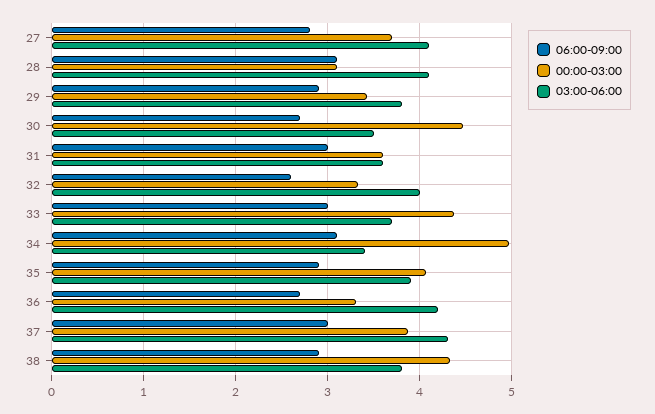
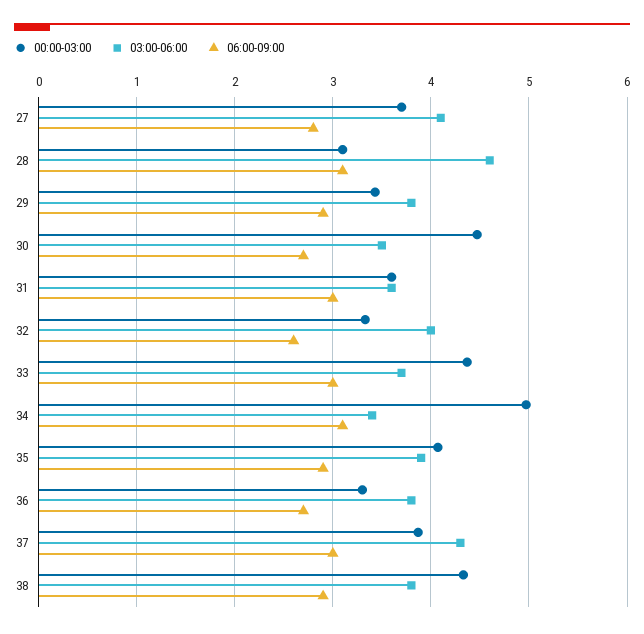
  {
    "06:00-09:00": {
      "27": 2.8,
      "28": 3.1,
      "29": 2.9,
      "30": 2.7,
      "31": 3,
      "32": 2.6,
      "33": 3,
      "34": 3.1,
      "35": 2.9,
      "36": 2.7,
      "37": 3,
      "38": 2.9
    },
    "00:00-03:00": {
      "27": 3.7,
      "28": 3.1,
      "29": 3.4,
      "30": 4.5,
      "31": 3.6,
      "32": 3.3,
      "33": 4.4,
      "34": 5,
      "35": 4.1,
      "36": 3.3,
      "37": 3.9,
      "38": 4.3
    },
    "03:00-06:00": {
      "27": 4.1,
-     "28": 4.1,
+     "28": 4.6,
      "29": 3.8,
      "30": 3.5,
      "31": 3.6,
      "32": 4,
      "33": 3.7,
      "34": 3.4,
      "35": 3.9,
-     "36": 4.2,
+     "36": 3.8,
      "37": 4.3,
      "38": 3.8
    }
  }

